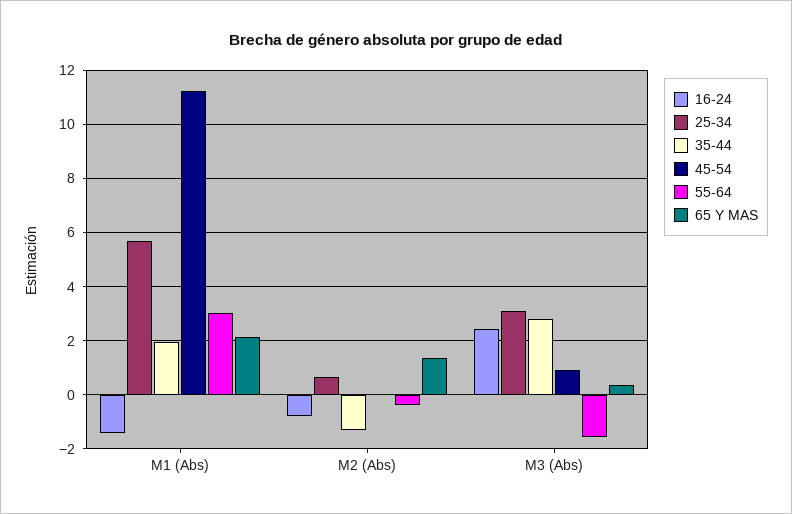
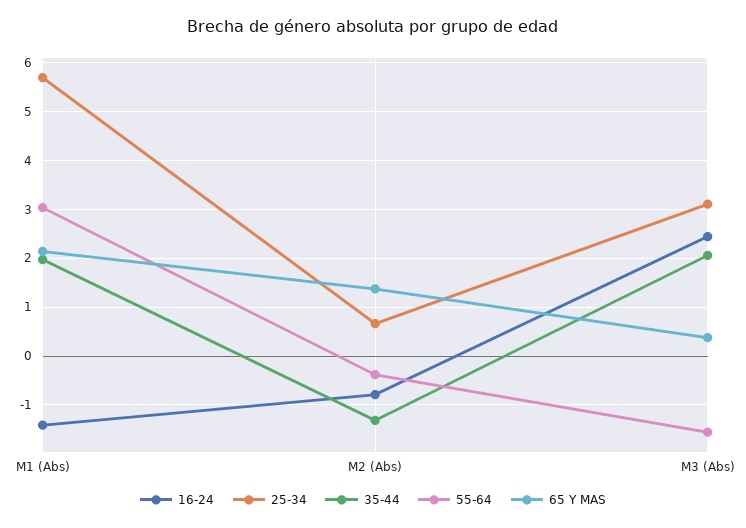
  {
    "16-24": {
      "M1 (Abs)": -1.4,
      "M2 (Abs)": -0.8,
      "M3 (Abs)": 2.4
    },
    "25-34": {
      "M1 (Abs)": 5.6,
      "M2 (Abs)": 0.6,
      "M3 (Abs)": 3.2
    },
    "35-44": {
      "M1 (Abs)": 2,
      "M2 (Abs)": -1.4,
-     "M3 (Abs)": 2.75
+     "M3 (Abs)": 2
    },
-   "45-54": {
-     "M1 (Abs)": 11.25,
-     "M2 (Abs)": 0,
-     "M3 (Abs)": 1
-   },
    "55-64": {
      "M1 (Abs)": 3,
      "M2 (Abs)": -0.4,
      "M3 (Abs)": -1.6
    },
    "65 Y MAS": {
      "M1 (Abs)": 2.2,
      "M2 (Abs)": 1.4,
      "M3 (Abs)": 0.4
    }
  }

